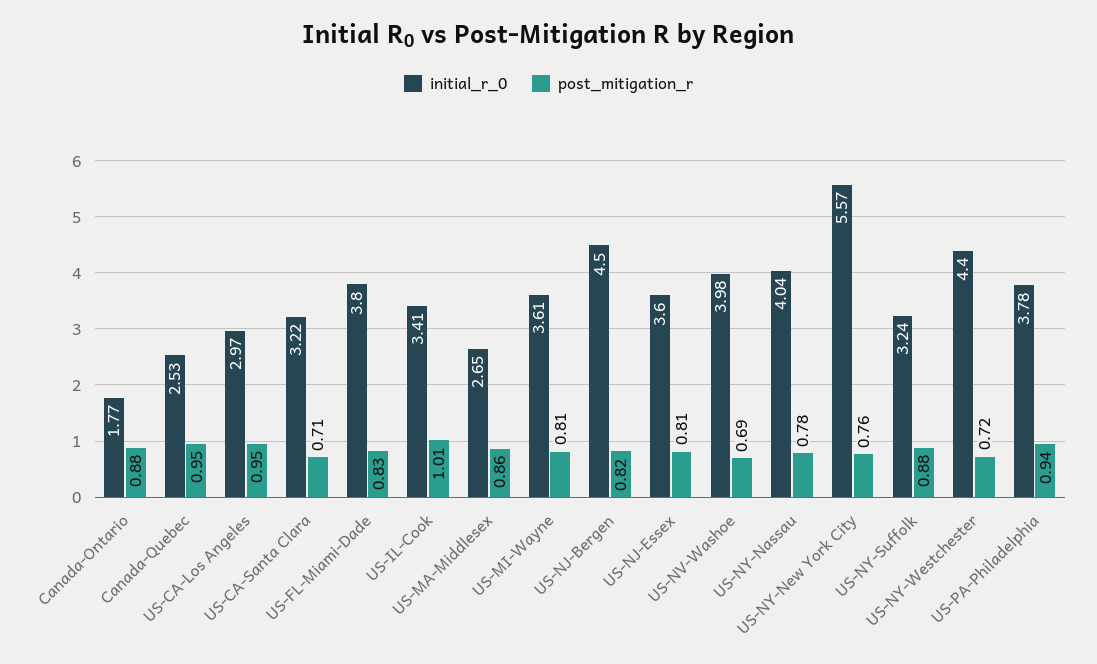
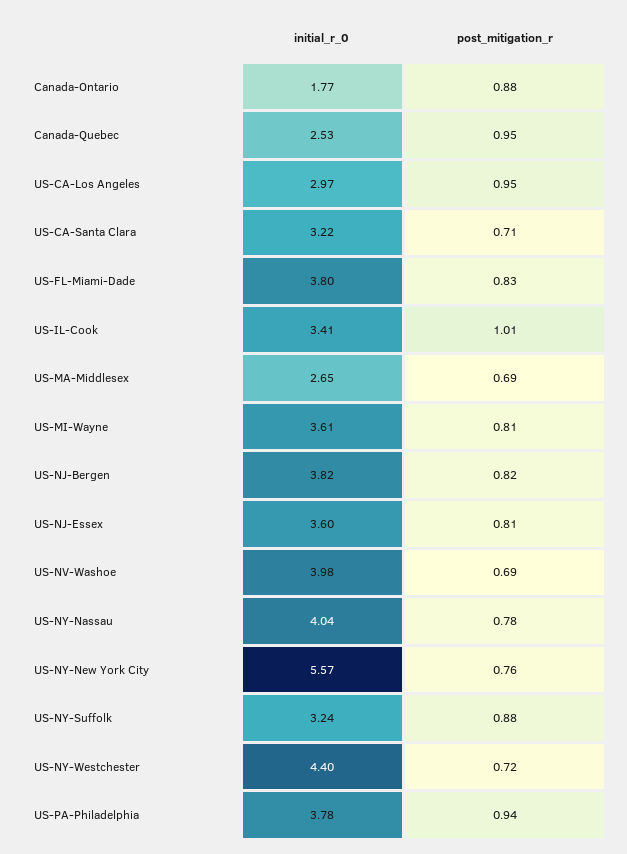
  {
    "initial_r_0": {
      "Canada-Ontario": 1.77,
      "Canada-Quebec": 2.53,
      "US-CA-Los Angeles": 2.97,
      "US-CA-Santa Clara": 3.22,
      "US-FL-Miami-Dade": 3.8,
      "US-IL-Cook": 3.41,
      "US-MA-Middlesex": 2.65,
      "US-MI-Wayne": 3.61,
-     "US-NJ-Bergen": 4.5,
+     "US-NJ-Bergen": 3.82,
      "US-NJ-Essex": 3.6,
      "US-NV-Washoe": 3.98,
      "US-NY-Nassau": 4.04,
      "US-NY-New York City": 5.57,
      "US-NY-Suffolk": 3.24,
      "US-NY-Westchester": 4.4,
      "US-PA-Philadelphia": 3.78
    },
    "post_mitigation_r": {
      "Canada-Ontario": 0.88,
      "Canada-Quebec": 0.95,
      "US-CA-Los Angeles": 0.95,
      "US-CA-Santa Clara": 0.71,
      "US-FL-Miami-Dade": 0.83,
      "US-IL-Cook": 1.01,
-     "US-MA-Middlesex": 0.86,
+     "US-MA-Middlesex": 0.69,
      "US-MI-Wayne": 0.81,
      "US-NJ-Bergen": 0.82,
      "US-NJ-Essex": 0.81,
      "US-NV-Washoe": 0.69,
      "US-NY-Nassau": 0.78,
      "US-NY-New York City": 0.76,
      "US-NY-Suffolk": 0.88,
      "US-NY-Westchester": 0.72,
      "US-PA-Philadelphia": 0.94
    }
  }

